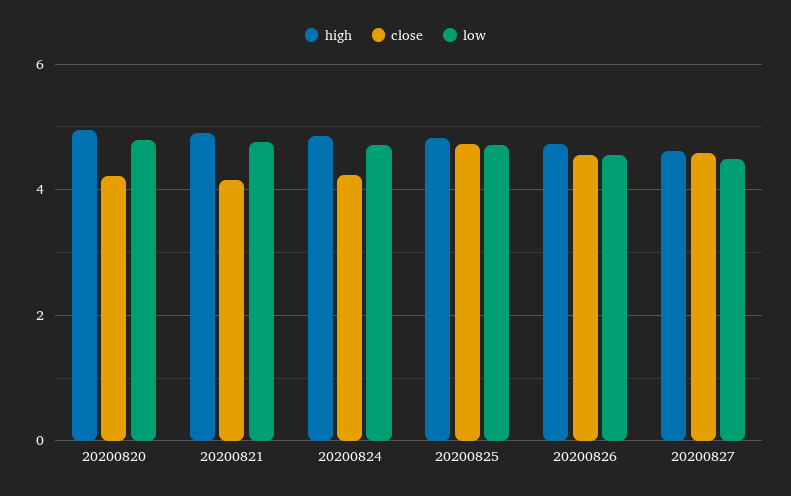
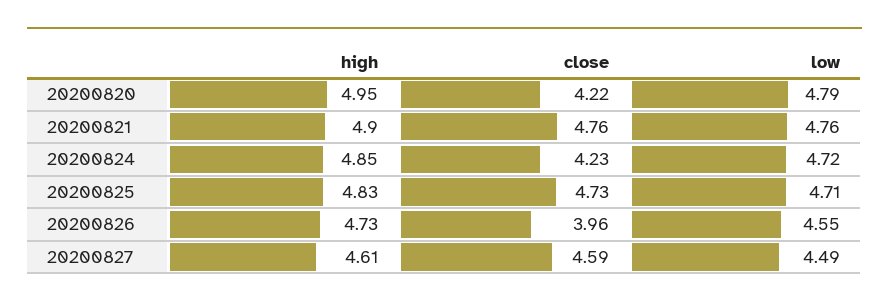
  {
    "high": {
      "20200820": 4.95,
      "20200821": 4.9,
      "20200824": 4.85,
      "20200825": 4.83,
      "20200826": 4.73,
      "20200827": 4.61
    },
    "close": {
      "20200820": 4.22,
-     "20200821": 4.2,
+     "20200821": 4.76,
      "20200824": 4.23,
      "20200825": 4.73,
-     "20200826": 4.6,
+     "20200826": 3.96,
      "20200827": 4.59
    },
    "low": {
      "20200820": 4.79,
      "20200821": 4.76,
      "20200824": 4.72,
      "20200825": 4.71,
      "20200826": 4.55,
      "20200827": 4.49
    }
  }

